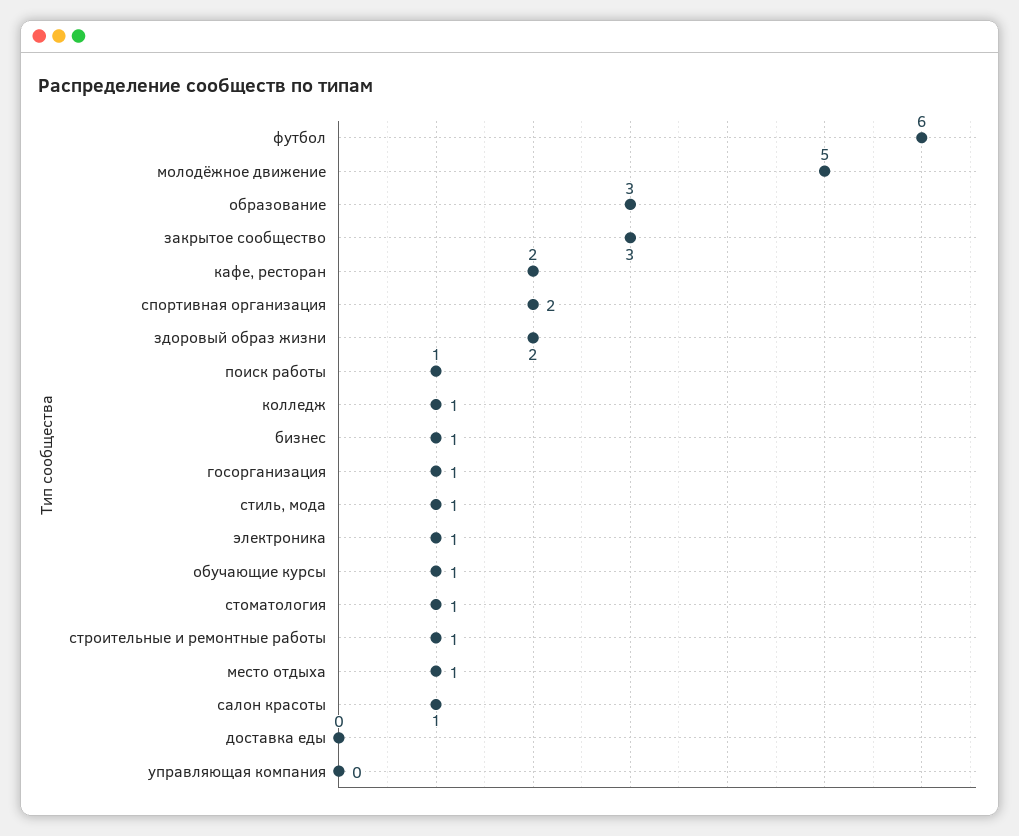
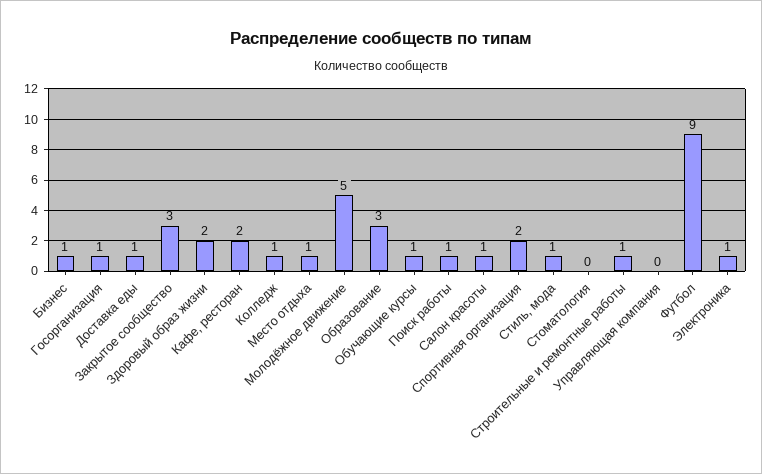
  {
-   "футбол": 6,
+   "футбол": 9,
    "молодёжное движение": 5,
    "образование": 3,
    "закрытое сообщество": 3,
    "кафе, ресторан": 2,
    "спортивная организация": 2,
    "здоровый образ жизни": 2,
    "поиск работы": 1,
    "колледж": 1,
    "бизнес": 1,
    "госорганизация": 1,
    "стиль, мода": 1,
    "электроника": 1,
    "обучающие курсы": 1,
-   "стоматология": 1,
+   "стоматология": 0,
    "строительные и ремонтные работы": 1,
    "место отдыха": 1,
    "салон красоты": 1,
-   "доставка еды": 0,
+   "доставка еды": 1,
    "управляющая компания": 0
  }

